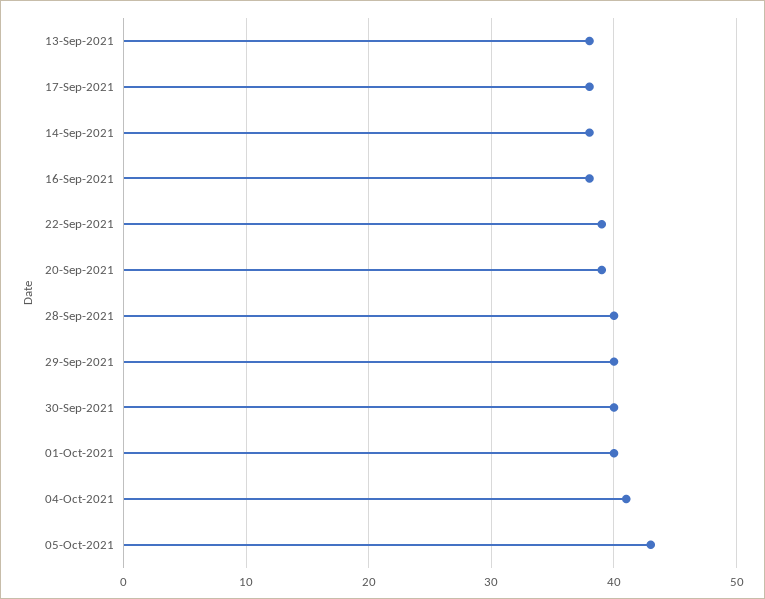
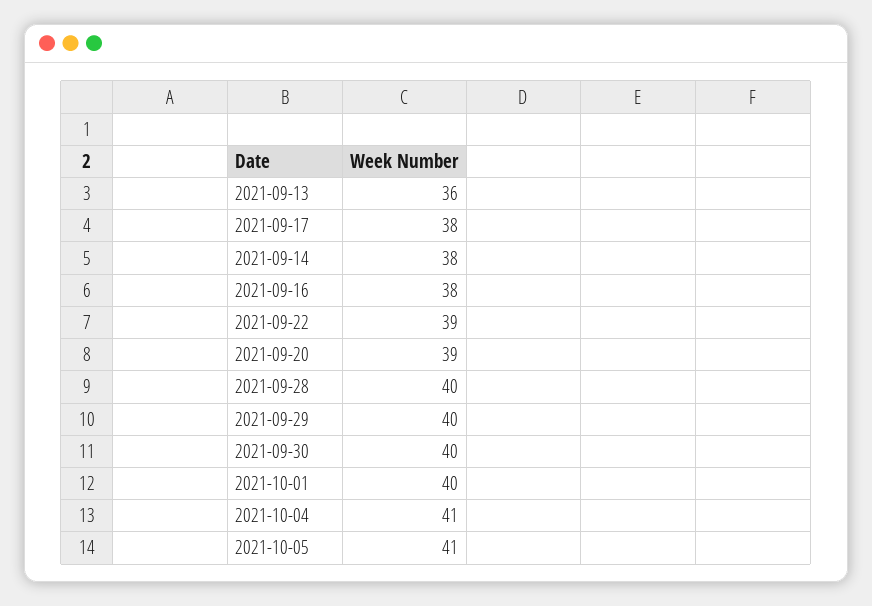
  {
-   "13-Sep-2021": 38,
+   "13-Sep-2021": 36,
    "17-Sep-2021": 38,
    "14-Sep-2021": 38,
    "16-Sep-2021": 38,
    "22-Sep-2021": 39,
    "20-Sep-2021": 39,
    "28-Sep-2021": 40,
    "29-Sep-2021": 40,
    "30-Sep-2021": 40,
    "01-Oct-2021": 40,
    "04-Oct-2021": 41,
-   "05-Oct-2021": 43
+   "05-Oct-2021": 41
  }

